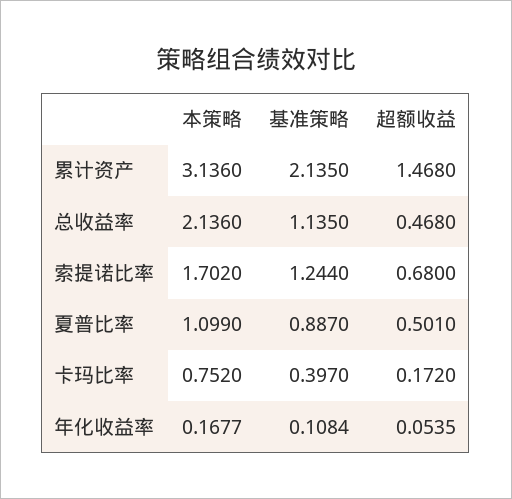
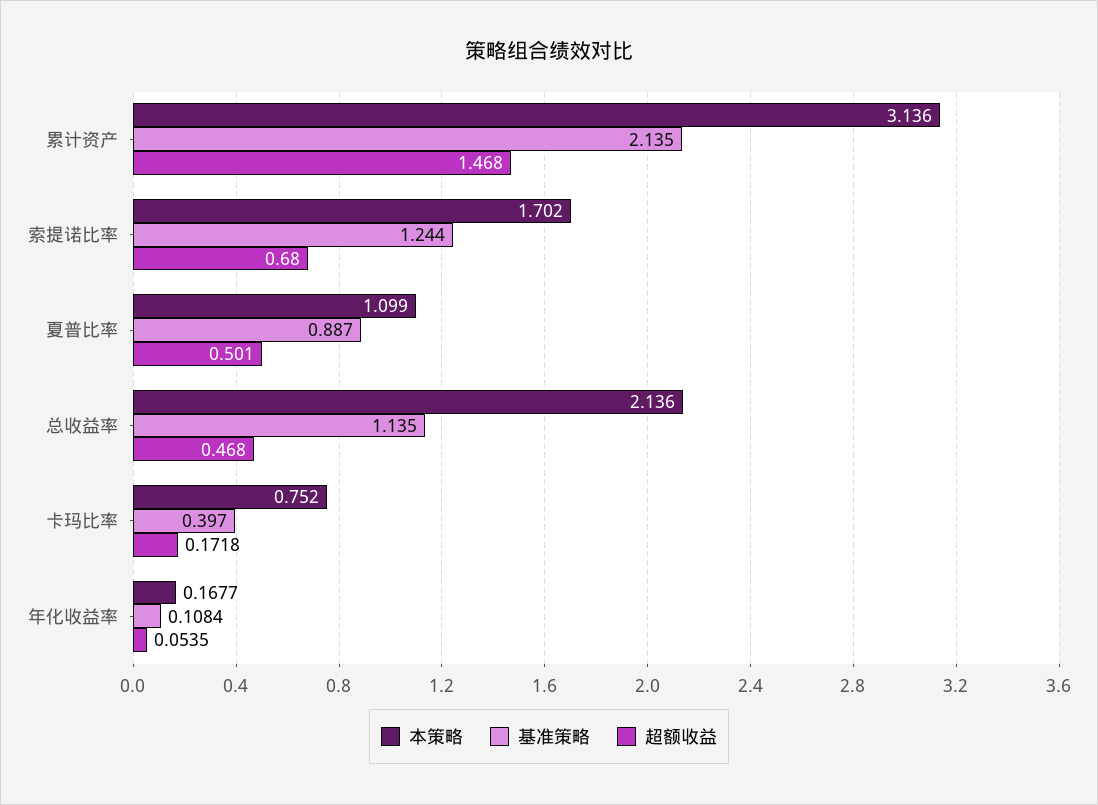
  {
    "本策略": {
      "累计资产": 3.136,
      "总收益率": 2.136,
      "索提诺比率": 1.702,
      "夏普比率": 1.099,
      "卡玛比率": 0.752,
      "年化收益率": 0.1677
    },
    "基准策略": {
      "累计资产": 2.135,
      "总收益率": 1.135,
      "索提诺比率": 1.244,
      "夏普比率": 0.887,
      "卡玛比率": 0.397,
      "年化收益率": 0.1084
    },
    "超额收益": {
      "累计资产": 1.468,
      "总收益率": 0.468,
      "索提诺比率": 0.68,
      "夏普比率": 0.501,
-     "卡玛比率": 0.172,
+     "卡玛比率": 0.1718,
      "年化收益率": 0.0535
    }
  }

